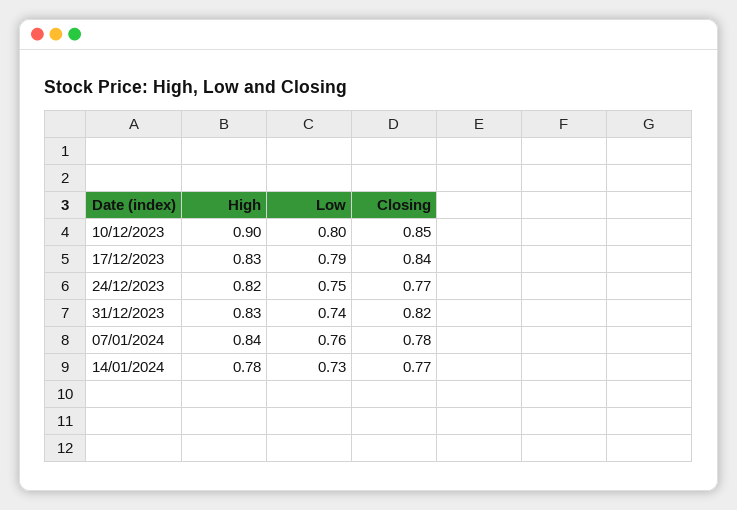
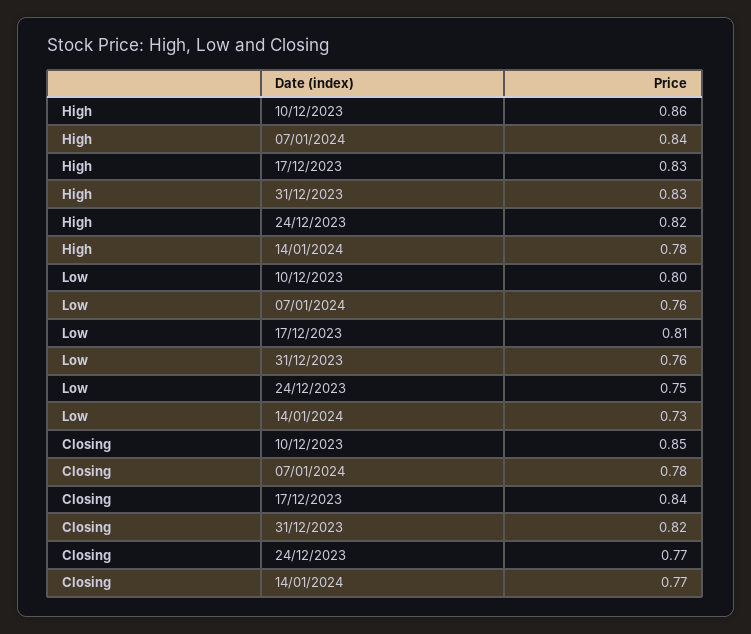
  {
    "High": {
-     "10/12/2023": 0.9,
+     "10/12/2023": 0.86,
      "17/12/2023": 0.83,
      "24/12/2023": 0.82,
      "31/12/2023": 0.83,
      "07/01/2024": 0.84,
      "14/01/2024": 0.78
    },
    "Low": {
      "10/12/2023": 0.8,
-     "17/12/2023": 0.79,
+     "17/12/2023": 0.81,
      "24/12/2023": 0.75,
-     "31/12/2023": 0.74,
+     "31/12/2023": 0.76,
      "07/01/2024": 0.76,
      "14/01/2024": 0.73
    },
    "Closing": {
      "10/12/2023": 0.85,
      "17/12/2023": 0.84,
      "24/12/2023": 0.77,
      "31/12/2023": 0.82,
      "07/01/2024": 0.78,
      "14/01/2024": 0.77
    }
  }

